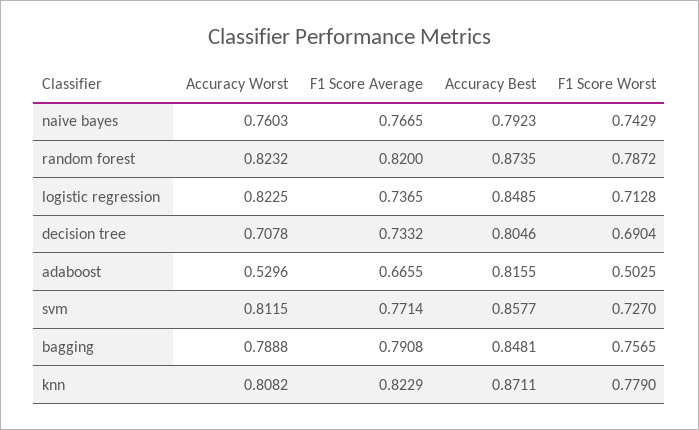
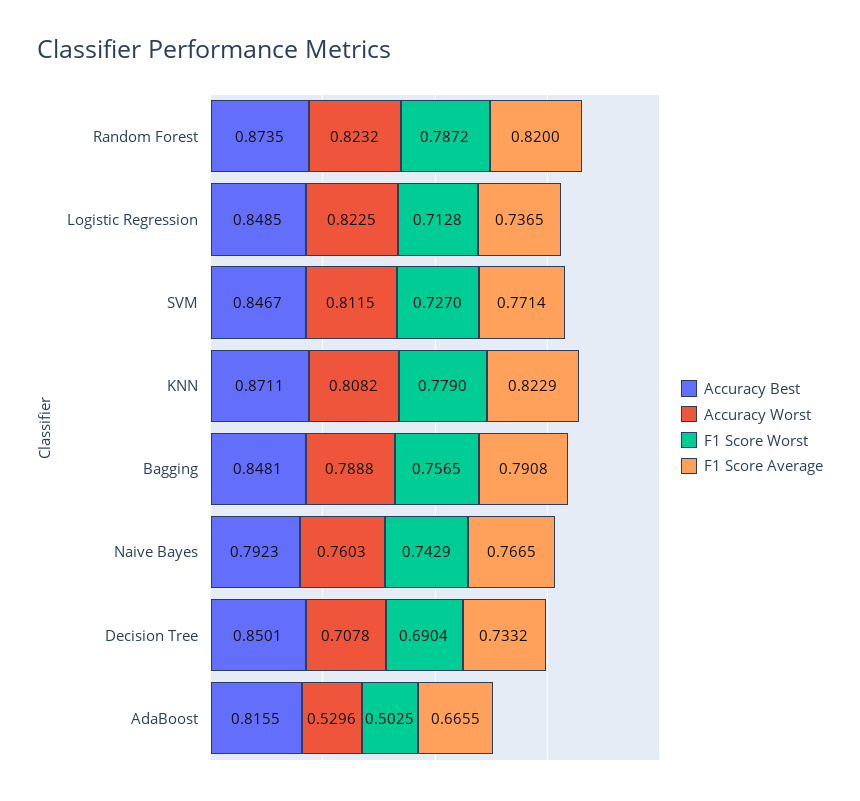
  {
    "Accuracy Worst": {
      "naive bayes": 0.7603,
      "random forest": 0.8232,
      "logistic regression": 0.8225,
      "decision tree": 0.7078,
      "adaboost": 0.5296,
      "svm": 0.8115,
      "bagging": 0.7888,
      "knn": 0.8082
    },
    "F1 Score Average": {
      "naive bayes": 0.7665,
      "random forest": 0.82,
      "logistic regression": 0.7365,
      "decision tree": 0.7332,
      "adaboost": 0.6655,
      "svm": 0.7714,
      "bagging": 0.7908,
      "knn": 0.8229
    },
    "Accuracy Best": {
      "naive bayes": 0.7923,
      "random forest": 0.8735,
      "logistic regression": 0.8485,
-     "decision tree": 0.8046,
+     "decision tree": 0.8501,
      "adaboost": 0.8155,
-     "svm": 0.8577,
+     "svm": 0.8467,
      "bagging": 0.8481,
      "knn": 0.8711
    },
    "F1 Score Worst": {
      "naive bayes": 0.7429,
      "random forest": 0.7872,
      "logistic regression": 0.7128,
      "decision tree": 0.6904,
      "adaboost": 0.5025,
      "svm": 0.727,
      "bagging": 0.7565,
      "knn": 0.779
    }
  }

